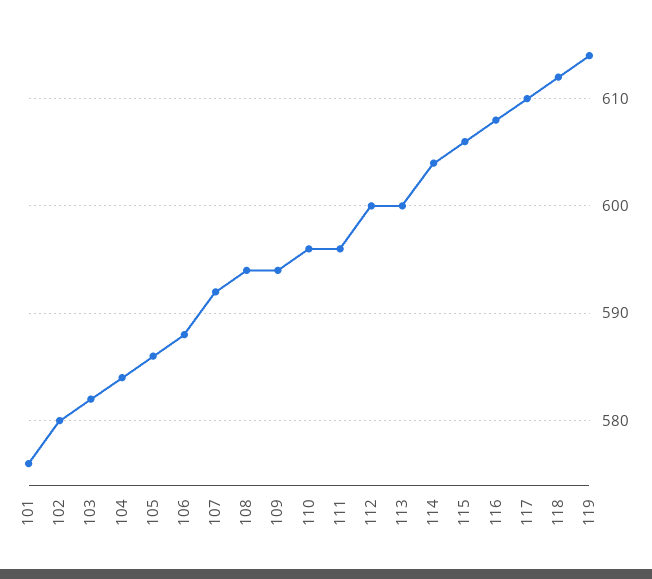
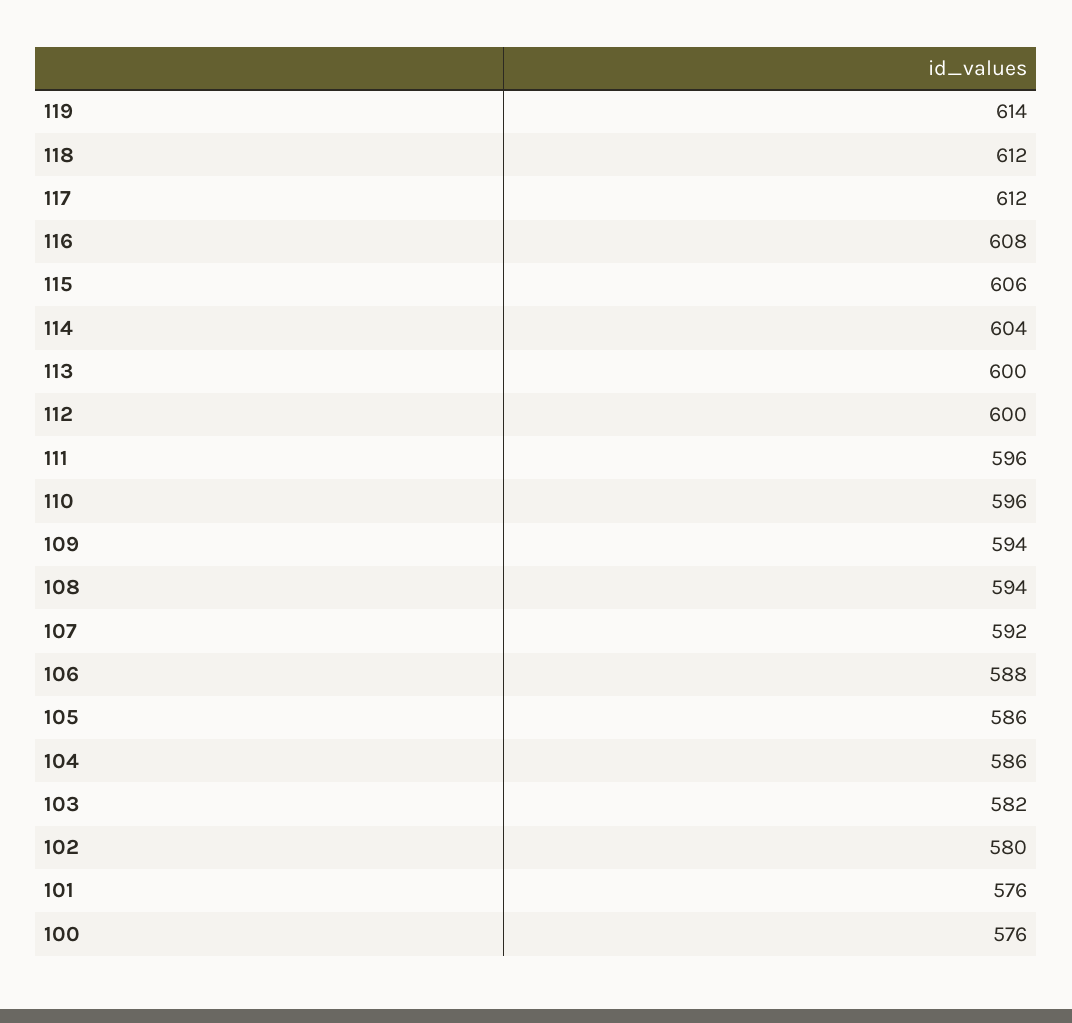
  {
    "101": 576,
    "102": 580,
    "103": 582,
-   "104": 584,
+   "104": 586,
    "105": 586,
    "106": 588,
    "107": 592,
    "108": 594,
    "109": 594,
    "110": 596,
    "111": 596,
    "112": 600,
    "113": 600,
    "114": 604,
    "115": 606,
    "116": 608,
-   "117": 610,
+   "117": 612,
    "118": 612,
-   "119": 614
+   "119": 614,
+   "100": 576
  }

